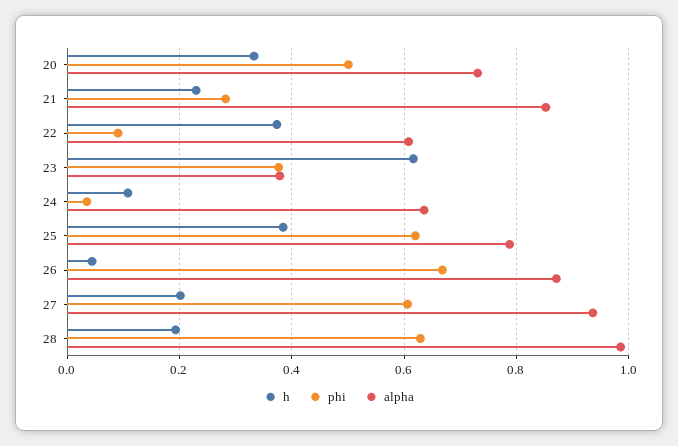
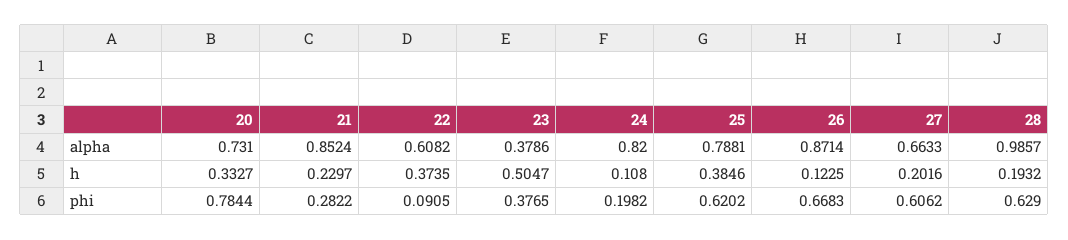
  {
    "h": {
      "20": 0.3327,
      "21": 0.2297,
      "22": 0.3735,
-     "23": 0.62,
+     "23": 0.5047,
      "24": 0.108,
      "25": 0.3846,
-     "26": 0.04,
+     "26": 0.1225,
      "27": 0.2016,
      "28": 0.1932
    },
    "phi": {
-     "20": 0.5,
+     "20": 0.7844,
      "21": 0.2822,
      "22": 0.0905,
      "23": 0.3765,
-     "24": 0.04,
+     "24": 0.1982,
      "25": 0.6202,
      "26": 0.6683,
      "27": 0.6062,
      "28": 0.629
    },
    "alpha": {
      "20": 0.731,
      "21": 0.8524,
      "22": 0.6082,
      "23": 0.3786,
-     "24": 0.64,
+     "24": 0.82,
      "25": 0.7881,
      "26": 0.8714,
-     "27": 0.94,
+     "27": 0.6633,
      "28": 0.9857
    }
  }

